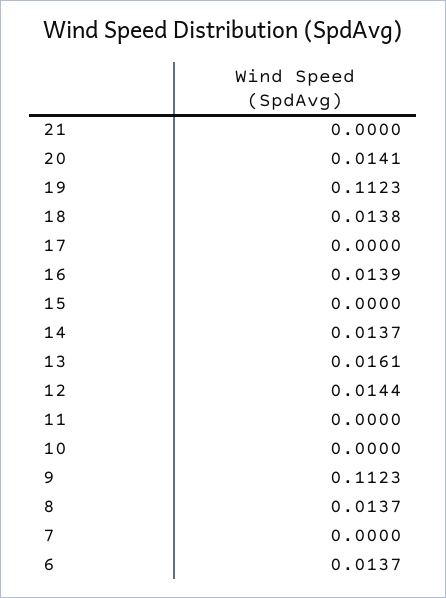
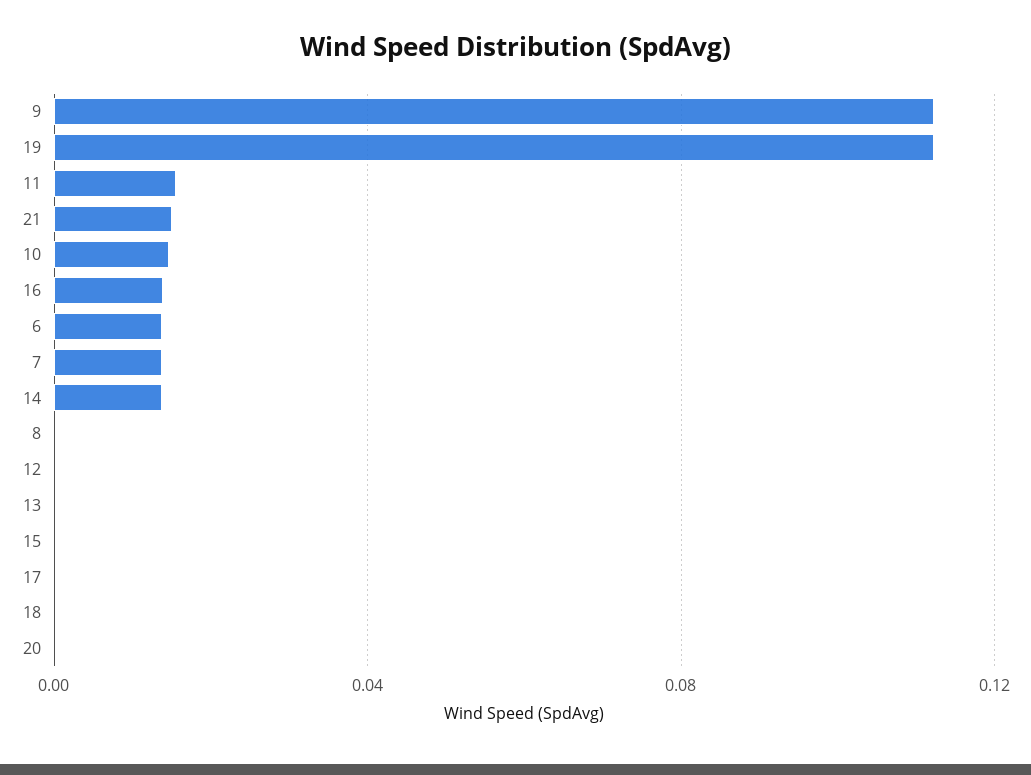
  {
-   "21": 0,
+   "21": 0.015,
-   "20": 0.0141,
+   "20": 0,
    "19": 0.1123,
-   "18": 0.0138,
+   "18": 0,
    "17": 0,
    "16": 0.0139,
    "15": 0,
    "14": 0.0137,
-   "13": 0.0161,
+   "13": 0,
-   "12": 0.0144,
+   "12": 0,
-   "11": 0,
+   "11": 0.015,
-   "10": 0,
+   "10": 0.015,
    "9": 0.1123,
-   "8": 0.0137,
+   "8": 0,
-   "7": 0,
+   "7": 0.015,
    "6": 0.0137
  }

